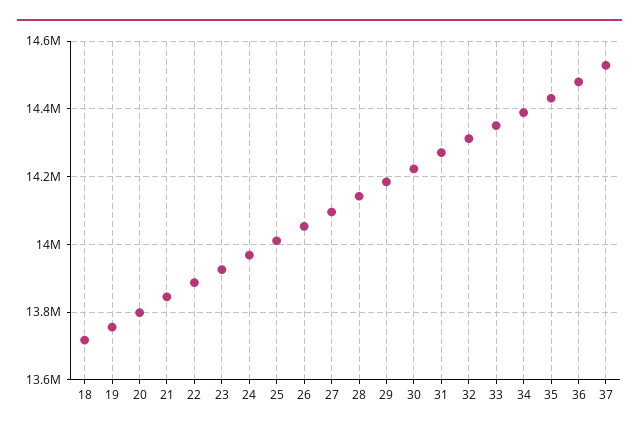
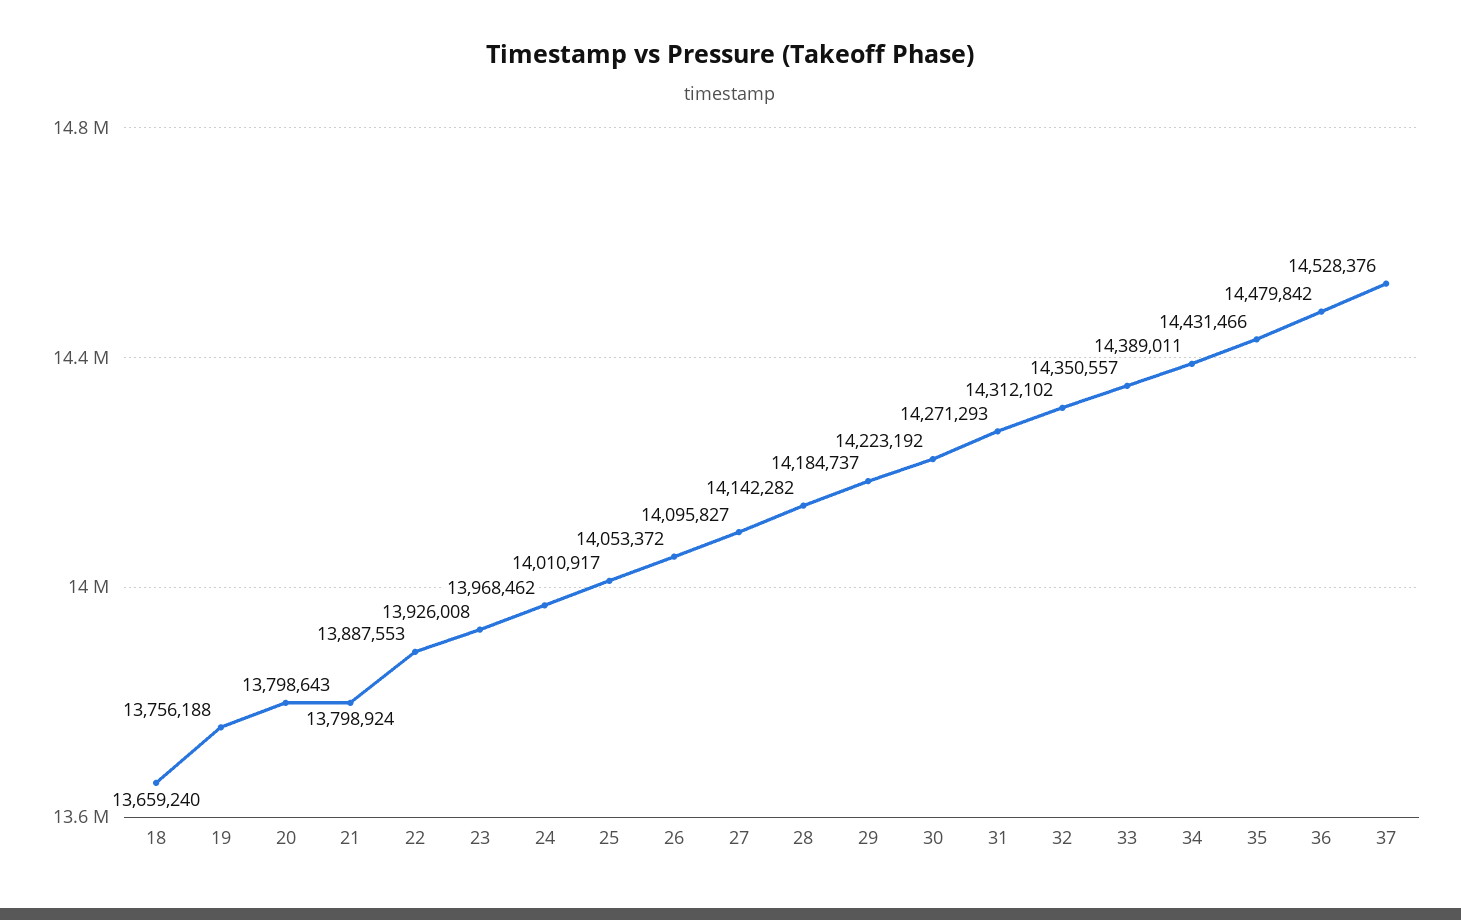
  {
-   "18": 13720000,
+   "18": 13659240,
    "19": 13756188,
    "20": 13798643,
-   "21": 13840000,
+   "21": 13798924,
    "22": 13887553,
    "23": 13926008,
    "24": 13968462,
    "25": 14010917,
    "26": 14053372,
    "27": 14095827,
    "28": 14142282,
    "29": 14184737,
    "30": 14223192,
    "31": 14271293,
    "32": 14312102,
    "33": 14350557,
    "34": 14389011,
    "35": 14431466,
    "36": 14479842,
    "37": 14528376
  }

